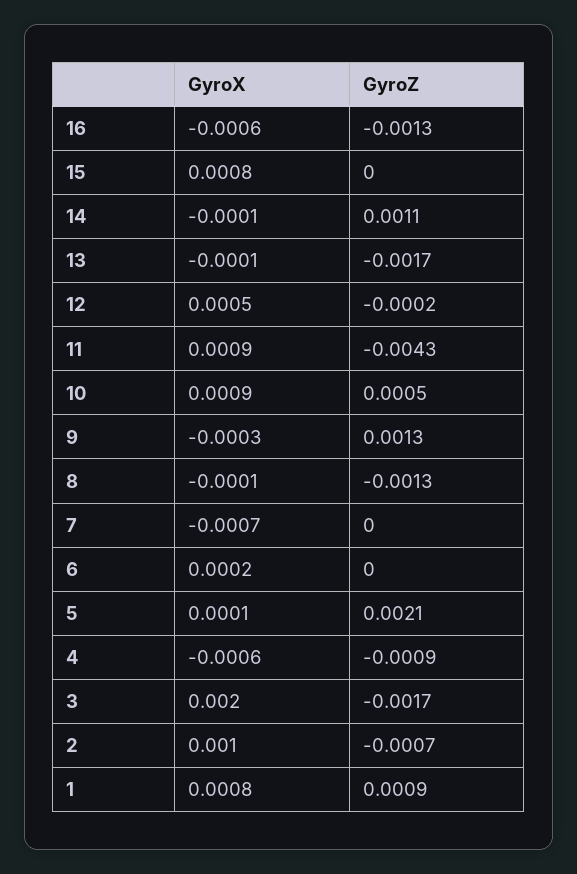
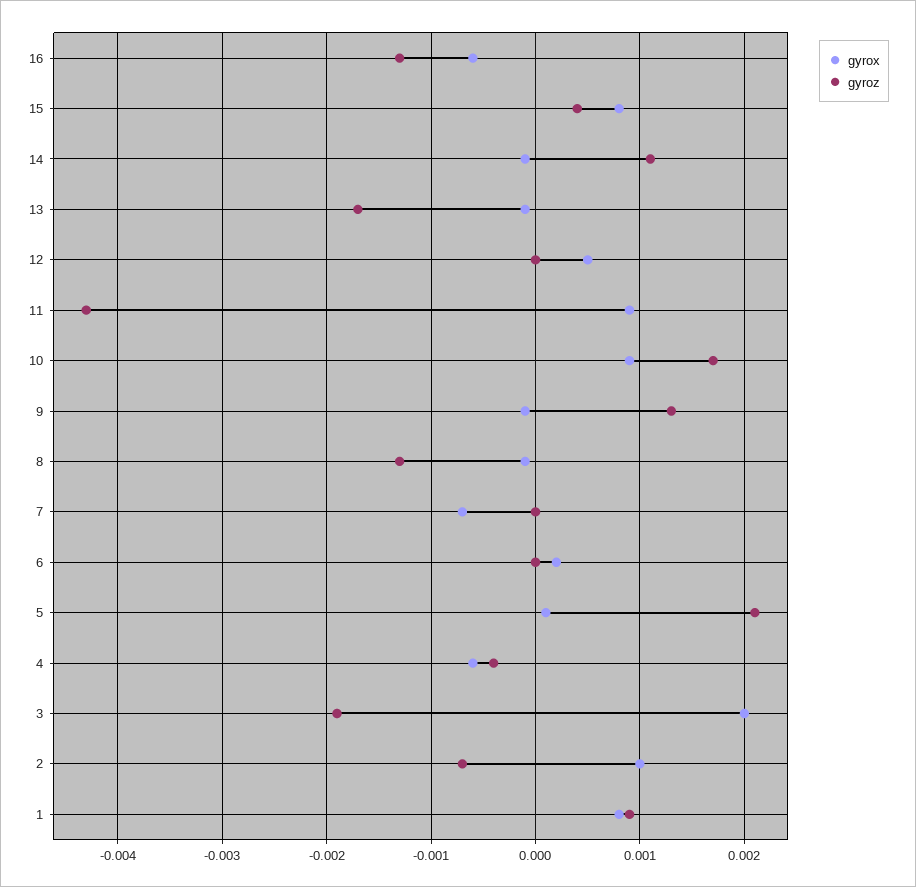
  {
    "GyroX": {
      "16": -0.0006,
      "15": 0.0008,
      "14": -0.0001,
      "13": -0.0001,
      "12": 0.0005,
      "11": 0.0009,
      "10": 0.0009,
-     "9": -0.0003,
+     "9": -0.0001,
      "8": -0.0001,
      "7": -0.0007,
      "6": 0.0002,
      "5": 0.0001,
      "4": -0.0006,
      "3": 0.002,
      "2": 0.001,
      "1": 0.0008
    },
    "GyroZ": {
      "16": -0.0013,
-     "15": 0,
+     "15": 0.0004,
      "14": 0.0011,
      "13": -0.0017,
-     "12": -0.0002,
+     "12": 0,
      "11": -0.0043,
-     "10": 0.0005,
+     "10": 0.0017,
      "9": 0.0013,
      "8": -0.0013,
      "7": 0,
      "6": 0,
      "5": 0.0021,
-     "4": -0.0009,
+     "4": -0.0004,
-     "3": -0.0017,
+     "3": -0.0019,
      "2": -0.0007,
      "1": 0.0009
    }
  }

